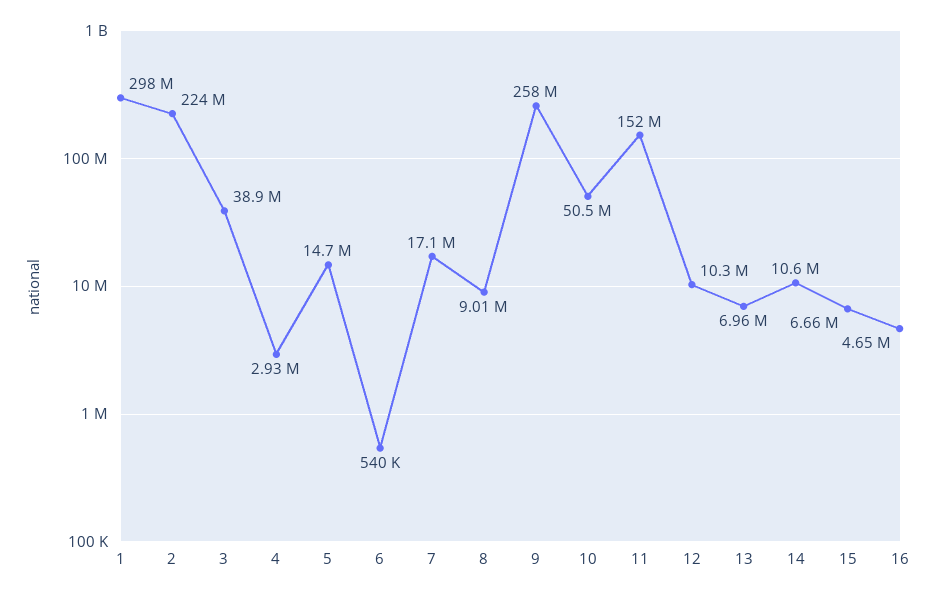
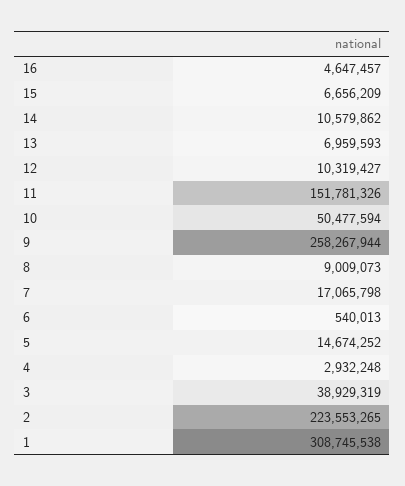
  {
-   "1": 298000000,
+   "1": 308745538,
    "2": 223553265,
    "3": 38929319,
    "4": 2932248,
    "5": 14674252,
    "6": 540013,
    "7": 17065798,
    "8": 9009073,
    "9": 258267944,
    "10": 50477594,
    "11": 151781326,
    "12": 10319427,
    "13": 6959593,
    "14": 10579862,
    "15": 6656209,
    "16": 4647457
  }

